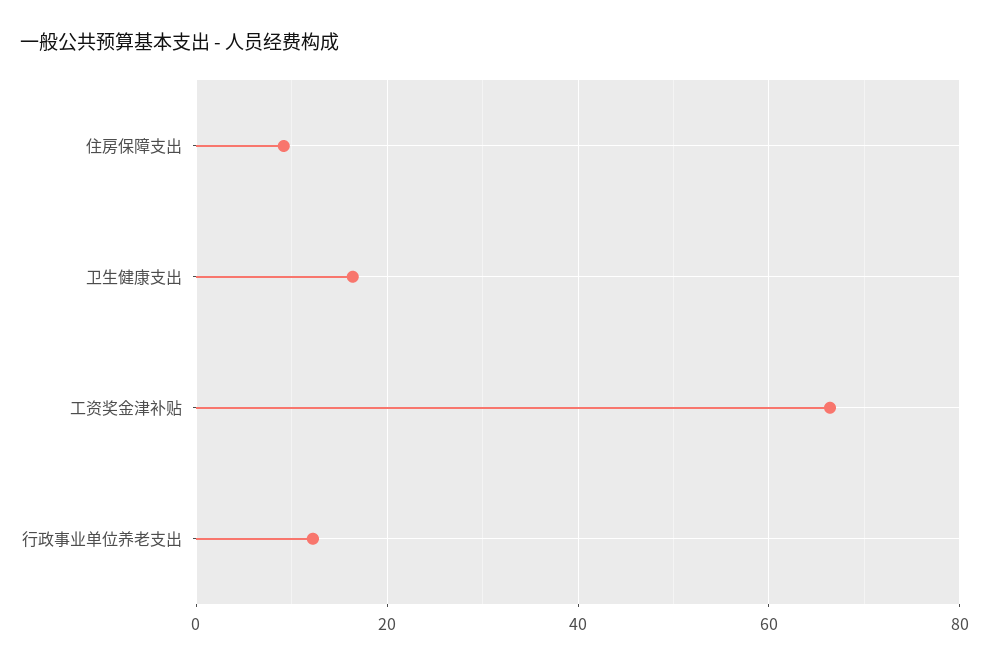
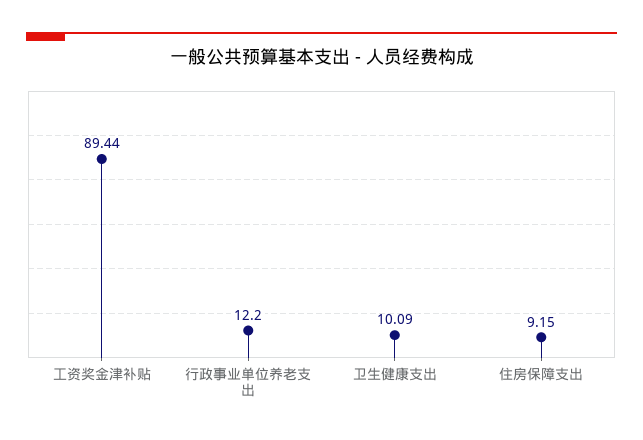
  {
    "住房保障支出": 9.15,
-   "卫生健康支出": 16,
+   "卫生健康支出": 10.09,
-   "工资奖金津补贴": 66,
+   "工资奖金津补贴": 89.44,
    "行政事业单位养老支出": 12.2
  }

